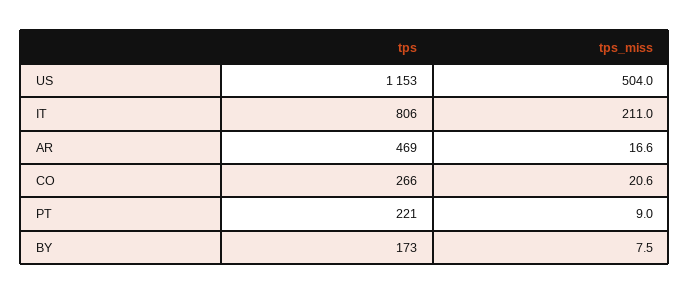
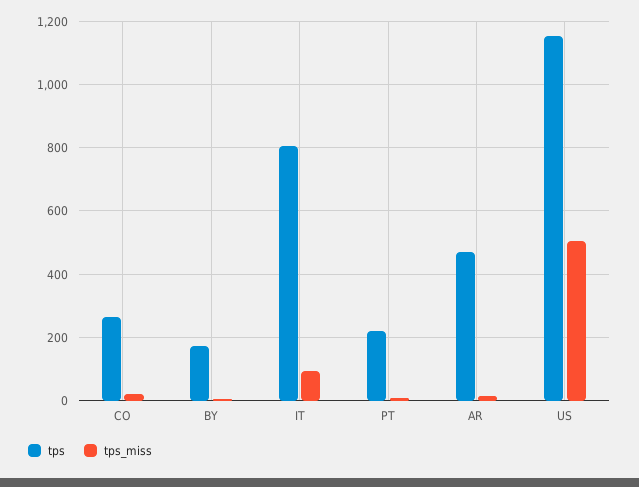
  {
    "tps": {
      "US": 1153,
      "IT": 806,
      "AR": 469,
      "CO": 266,
      "PT": 221,
      "BY": 173
    },
    "tps_miss": {
      "US": 504,
-     "IT": 211,
+     "IT": 100,
      "AR": 16.6,
      "CO": 20.6,
      "PT": 9,
      "BY": 7.5
    }
  }

